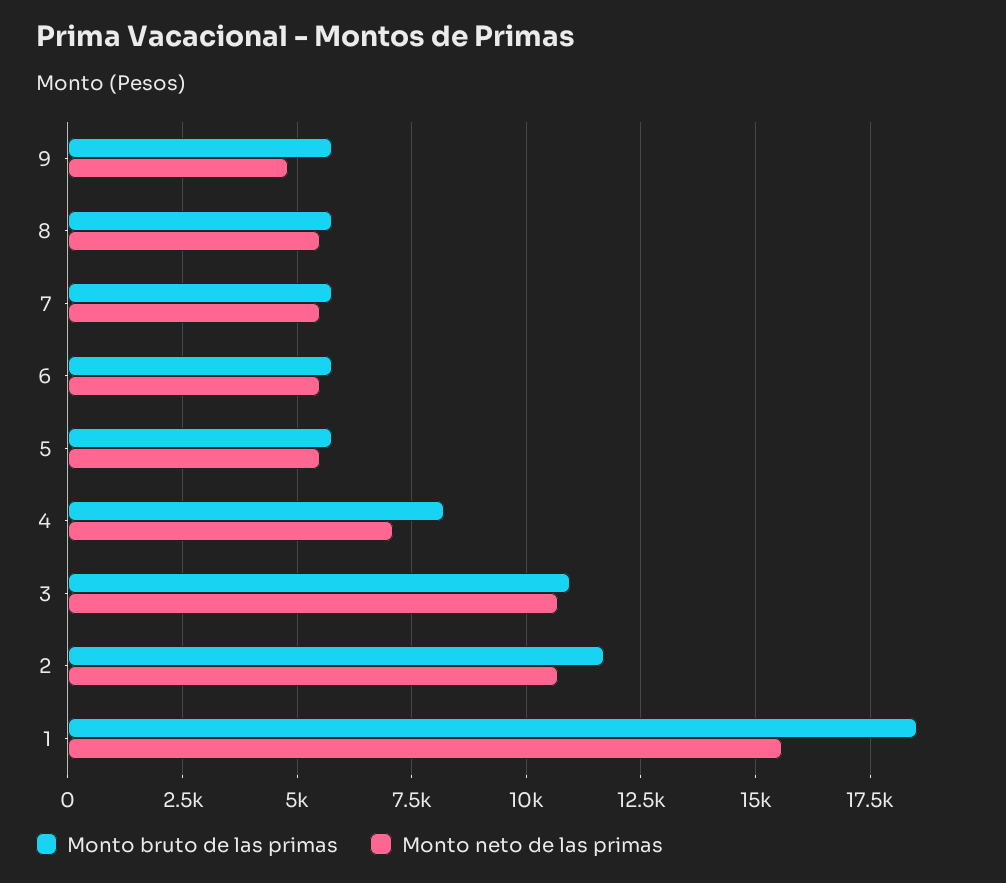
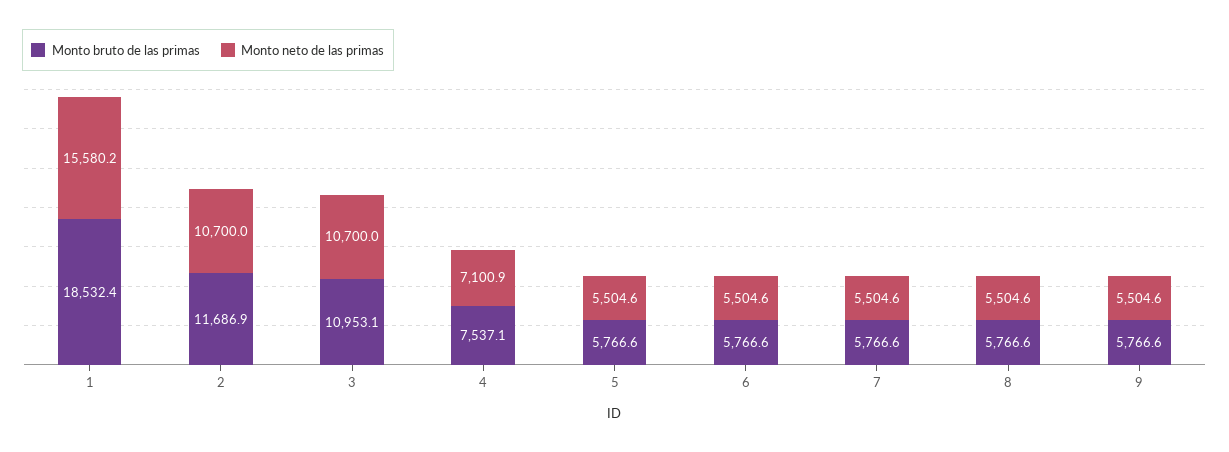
  {
    "Monto bruto de las primas": {
      "9": 5766.6,
      "8": 5766.6,
      "7": 5766.6,
      "6": 5766.6,
      "5": 5766.6,
-     "4": 8250,
+     "4": 7537.1,
      "3": 10953.1,
      "2": 11686.9,
      "1": 18532.4
    },
    "Monto neto de las primas": {
-     "9": 4750,
+     "9": 5504.6,
      "8": 5504.6,
      "7": 5504.6,
      "6": 5504.6,
      "5": 5504.6,
      "4": 7100.9,
      "3": 10700,
      "2": 10700,
      "1": 15580.2
    }
  }

